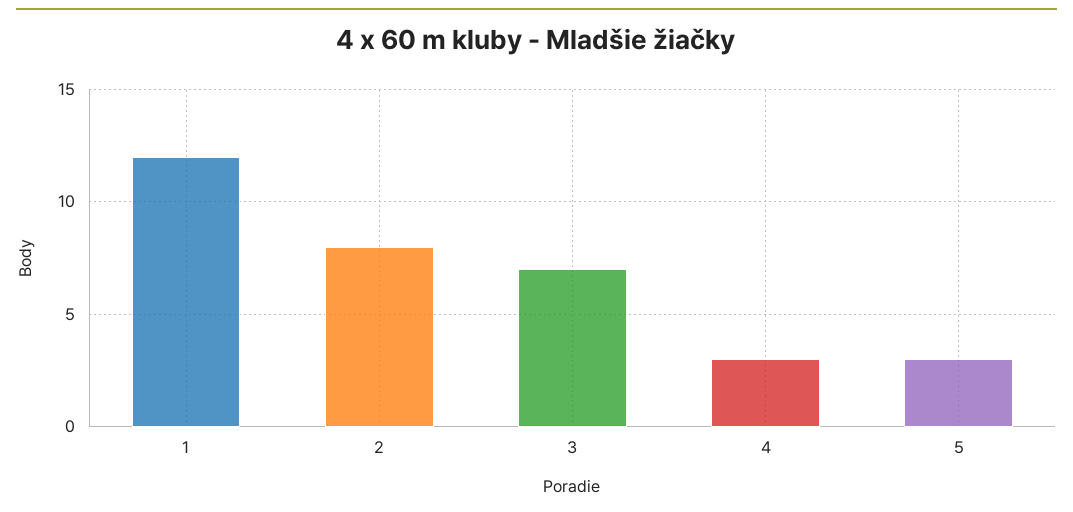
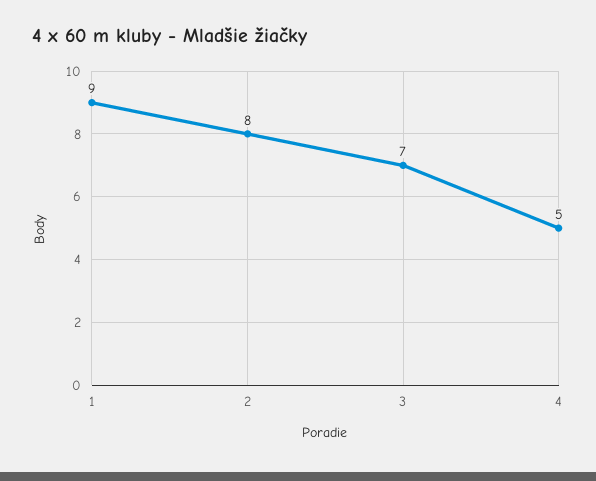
  {
-   "1": 12,
+   "1": 9,
    "2": 8,
    "3": 7,
-   "4": 3,
+   "4": 5
-   "5": 3
  }

